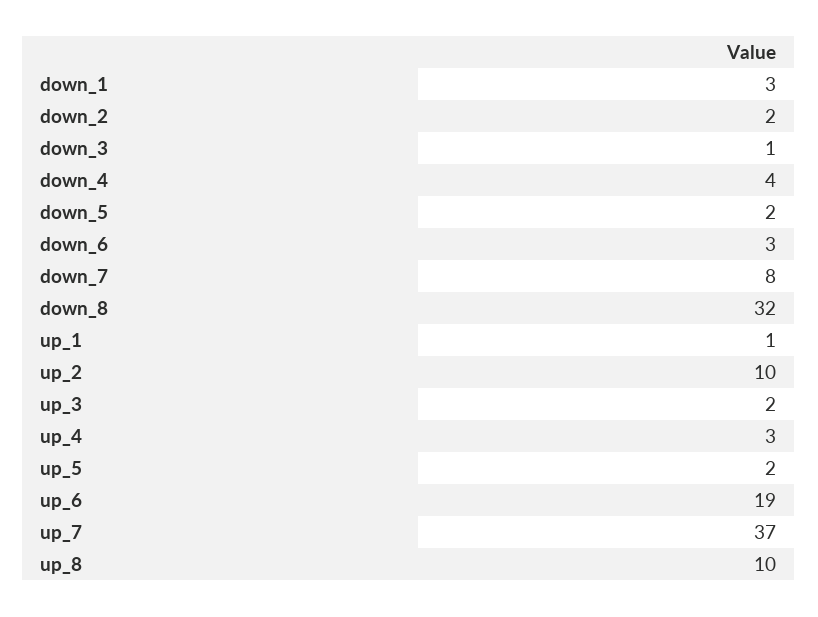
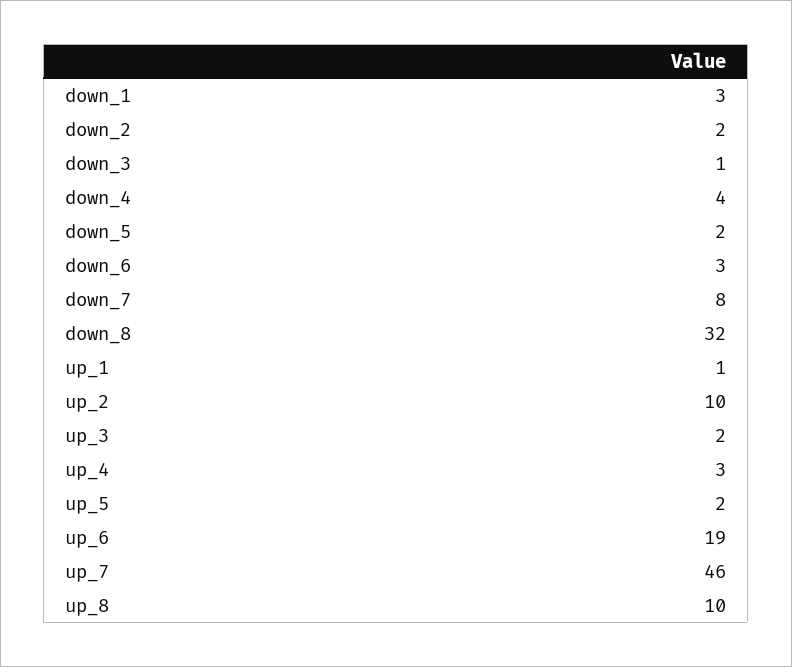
  {
    "down_1": 3,
    "down_2": 2,
    "down_3": 1,
    "down_4": 4,
    "down_5": 2,
    "down_6": 3,
    "down_7": 8,
    "down_8": 32,
    "up_1": 1,
    "up_2": 10,
    "up_3": 2,
    "up_4": 3,
    "up_5": 2,
    "up_6": 19,
-   "up_7": 37,
+   "up_7": 46,
    "up_8": 10
  }

